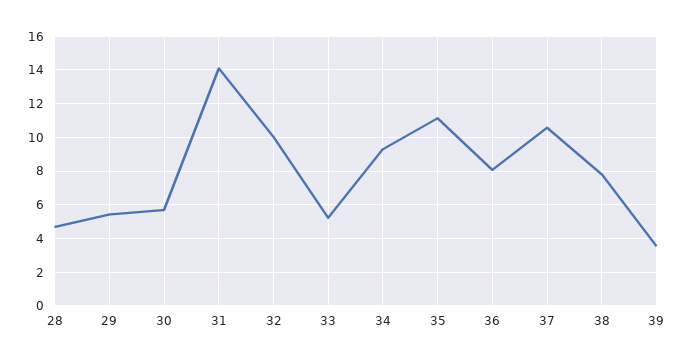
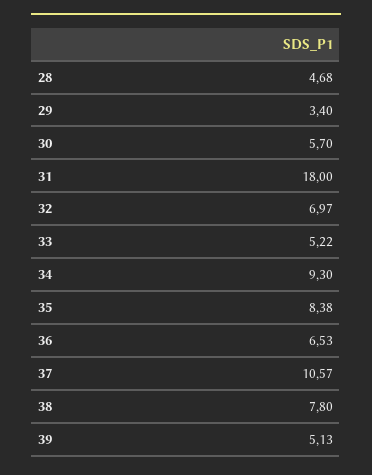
  {
    "28": 4.68,
-   "29": 5.5,
+   "29": 3.4,
    "30": 5.7,
-   "31": 14,
+   "31": 18,
-   "32": 10,
+   "32": 6.97,
    "33": 5.22,
    "34": 9.3,
-   "35": 11,
+   "35": 8.38,
-   "36": 8,
+   "36": 6.53,
    "37": 10.57,
    "38": 7.8,
-   "39": 3.5
+   "39": 5.13
  }

